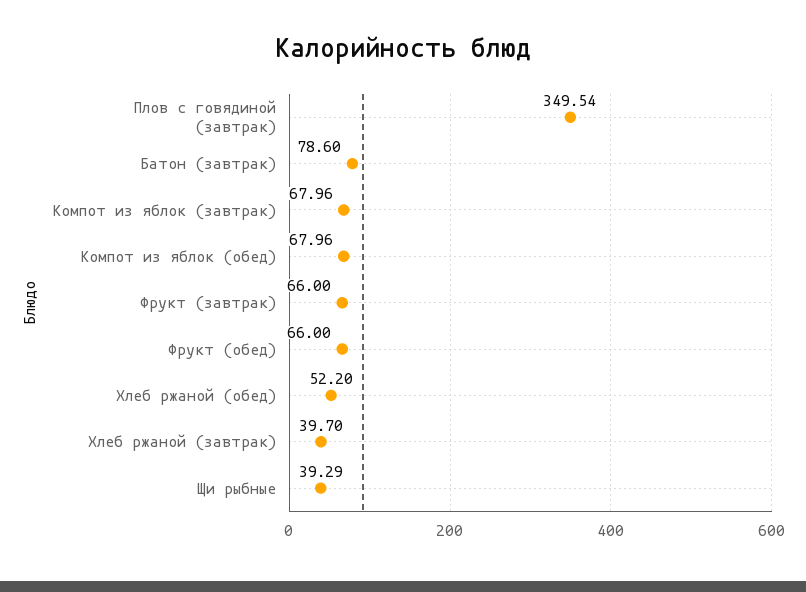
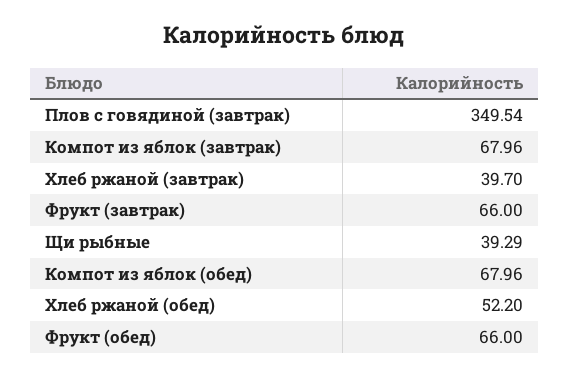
  {
    "Плов с говядиной (завтрак)": 349.54,
-   "Батон (завтрак)": 78.6,
    "Компот из яблок (завтрак)": 67.96,
    "Компот из яблок (обед)": 67.96,
    "Фрукт (завтрак)": 66,
    "Фрукт (обед)": 66,
    "Хлеб ржаной (обед)": 52.2,
    "Хлеб ржаной (завтрак)": 39.7,
    "Щи рыбные": 39.29
  }

